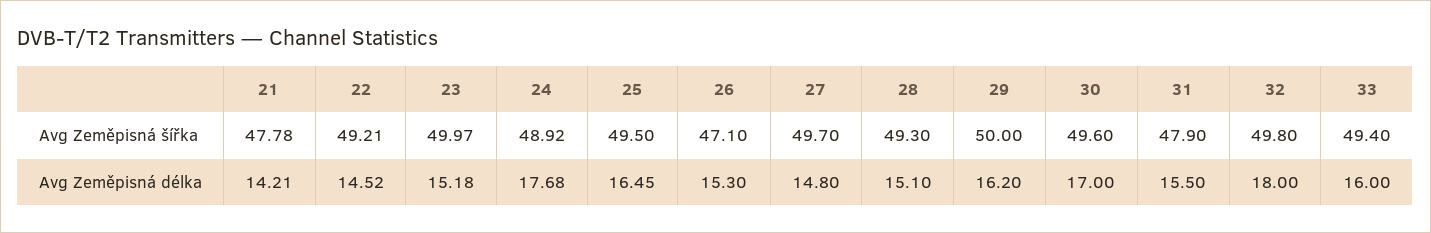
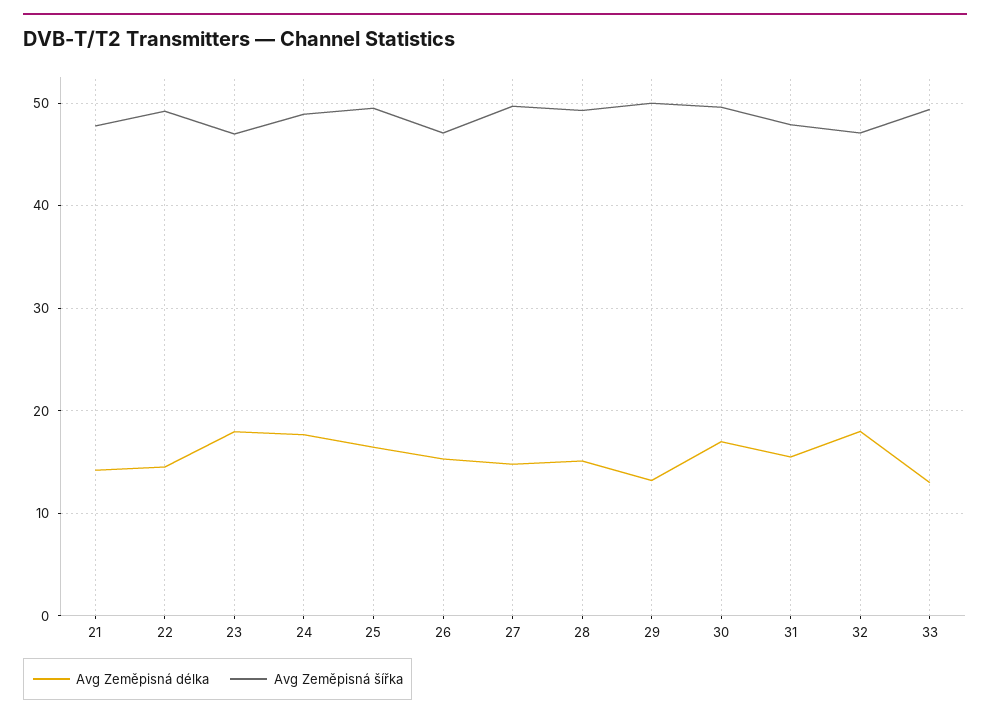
  {
    "Avg Zeměpisná šířka": {
      "21": 47.78,
      "22": 49.21,
-     "23": 49.97,
+     "23": 47,
      "24": 48.92,
      "25": 49.5,
      "26": 47.1,
      "27": 49.7,
      "28": 49.3,
      "29": 50,
      "30": 49.6,
      "31": 47.9,
-     "32": 49.8,
+     "32": 47,
      "33": 49.4
    },
    "Avg Zeměpisná délka": {
      "21": 14.21,
      "22": 14.52,
-     "23": 15.18,
+     "23": 18,
      "24": 17.68,
      "25": 16.45,
      "26": 15.3,
      "27": 14.8,
      "28": 15.1,
-     "29": 16.2,
+     "29": 13,
      "30": 17,
      "31": 15.5,
      "32": 18,
-     "33": 16
+     "33": 13
    }
  }

